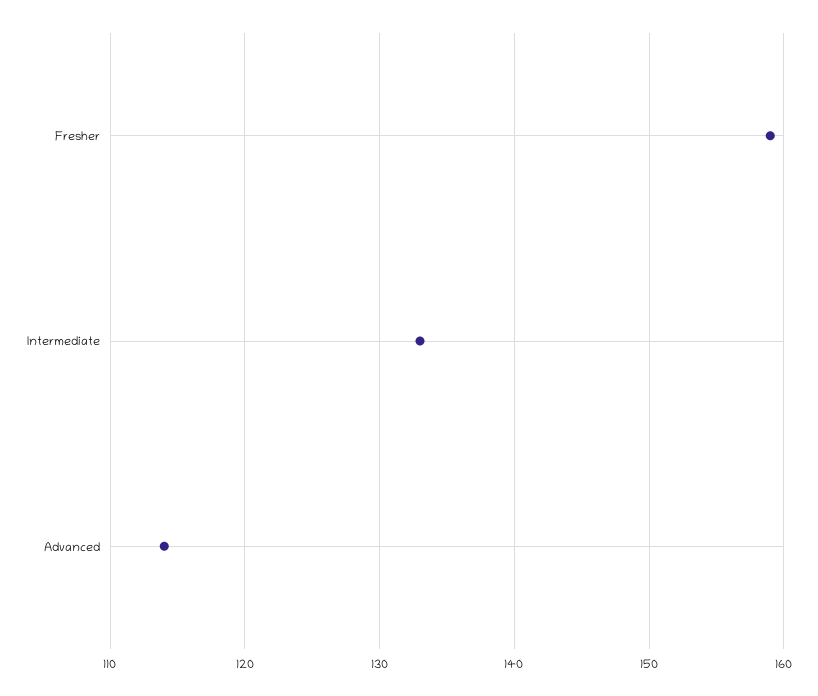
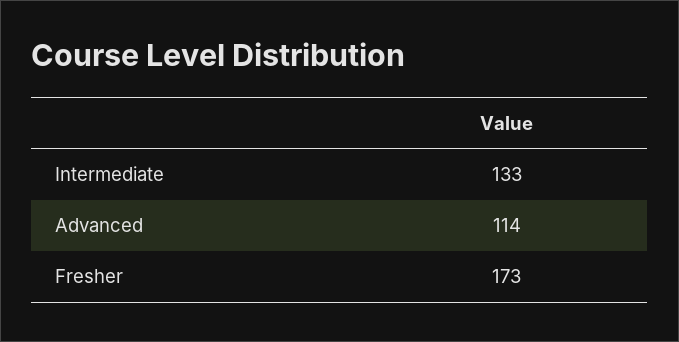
  {
-   "Fresher": 159,
+   "Fresher": 173,
    "Intermediate": 133,
    "Advanced": 114
  }

